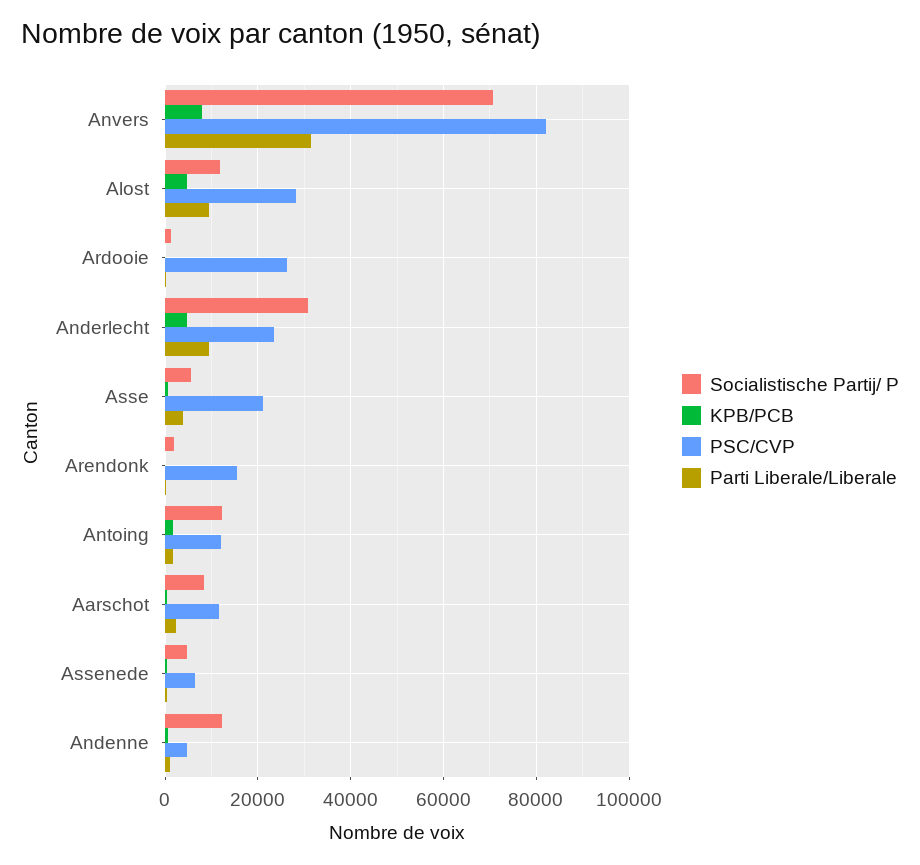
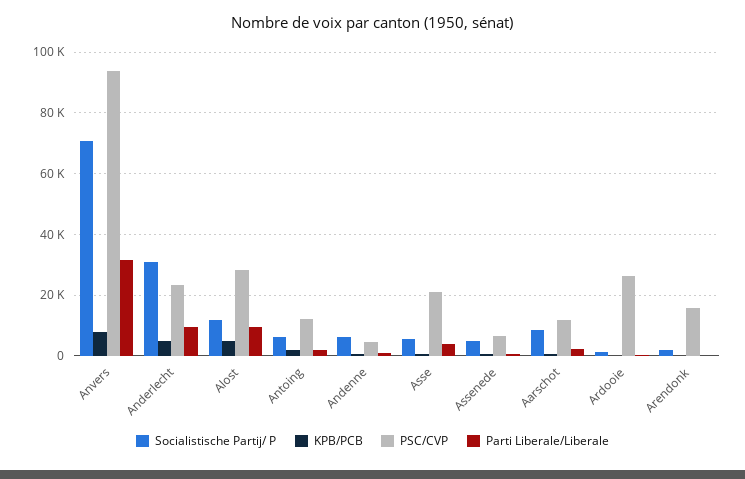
  {
    "Socialistische Partij/ P": {
      "Anvers": 70000,
      "Alost": 12000,
      "Ardooie": 2000,
      "Anderlecht": 30000,
      "Asse": 6000,
      "Arendonk": 2000,
-     "Antoing": 12000,
+     "Antoing": 6000,
      "Aarschot": 8000,
      "Assenede": 4000,
-     "Andenne": 12000
+     "Andenne": 6000
    },
    "KPB/PCB": {
      "Anvers": 8000,
      "Alost": 4000,
      "Ardooie": 0,
      "Anderlecht": 4000,
      "Asse": 0,
      "Arendonk": 0,
      "Antoing": 2000,
      "Aarschot": 0,
      "Assenede": 0,
      "Andenne": 0
    },
    "PSC/CVP": {
-     "Anvers": 82000,
+     "Anvers": 94000,
      "Alost": 28000,
      "Ardooie": 26000,
      "Anderlecht": 24000,
      "Asse": 22000,
      "Arendonk": 16000,
      "Antoing": 12000,
      "Aarschot": 12000,
      "Assenede": 6000,
      "Andenne": 4000
    },
    "Parti Liberale/Liberale": {
      "Anvers": 32000,
      "Alost": 10000,
      "Ardooie": 0,
      "Anderlecht": 10000,
      "Asse": 4000,
      "Arendonk": 0,
      "Antoing": 2000,
      "Aarschot": 2000,
      "Assenede": 0,
      "Andenne": 0
    }
  }

